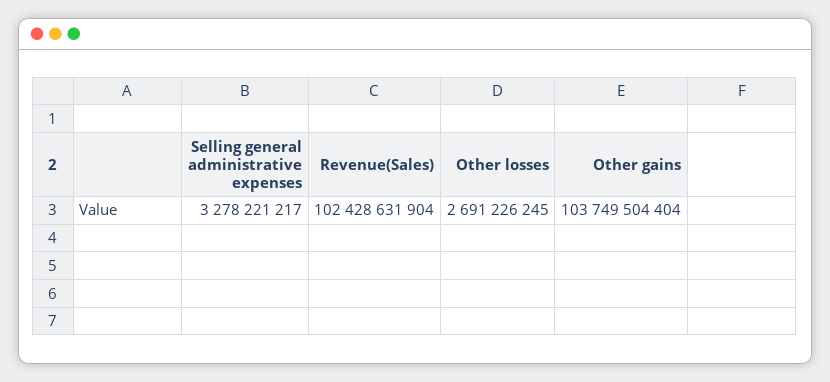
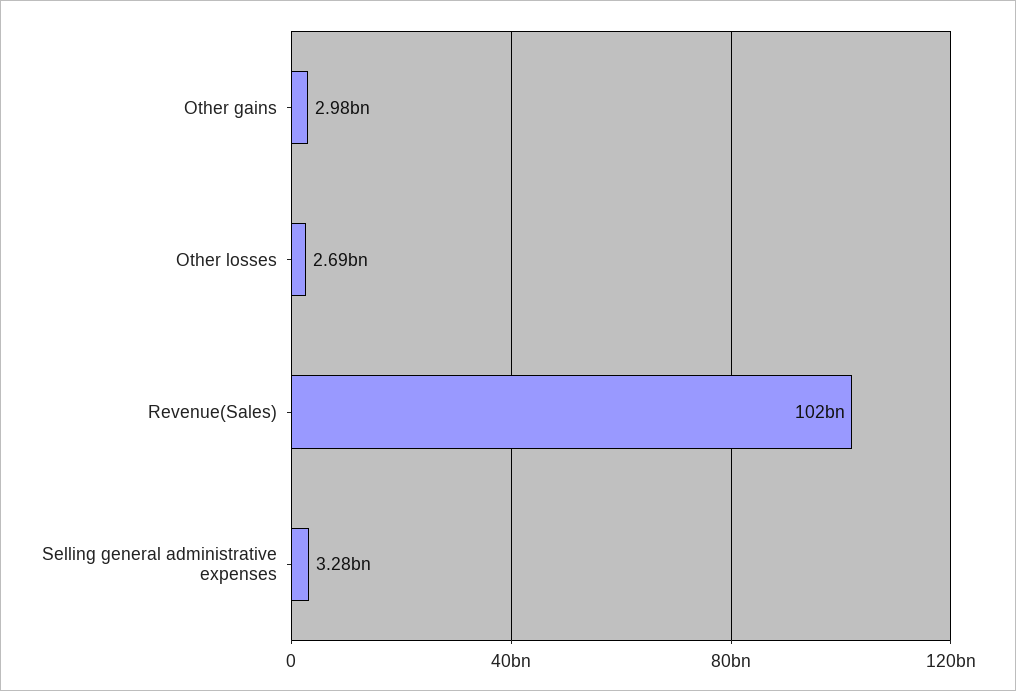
  {
    "Selling general administrative expenses": 3278221217,
    "Revenue(Sales)": 102428631904,
    "Other losses": 2691226245,
-   "Other gains": 103749504404
+   "Other gains": 2980000000
  }

